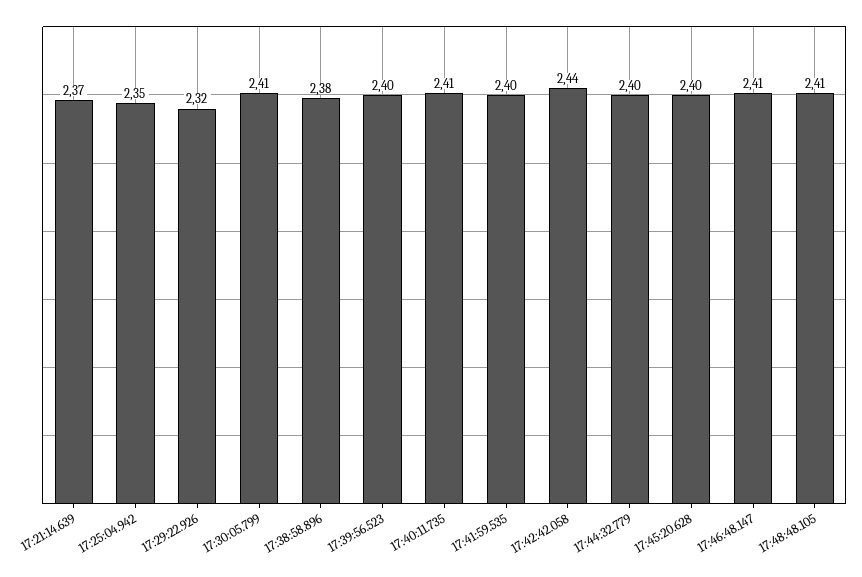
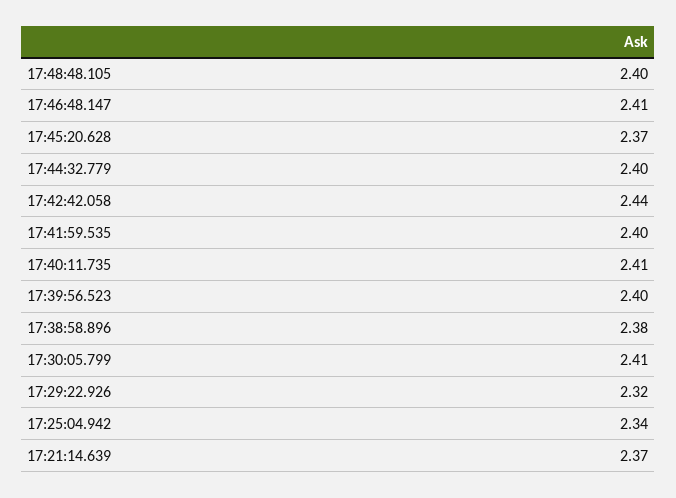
  {
    "17:21:14.639": 2.37,
-   "17:25:04.942": 2.35,
+   "17:25:04.942": 2.34,
    "17:29:22.926": 2.32,
    "17:30:05.799": 2.41,
    "17:38:58.896": 2.38,
    "17:39:56.523": 2.4,
    "17:40:11.735": 2.41,
    "17:41:59.535": 2.4,
    "17:42:42.058": 2.44,
    "17:44:32.779": 2.4,
-   "17:45:20.628": 2.4,
+   "17:45:20.628": 2.37,
    "17:46:48.147": 2.41,
-   "17:48:48.105": 2.41
+   "17:48:48.105": 2.4
  }

